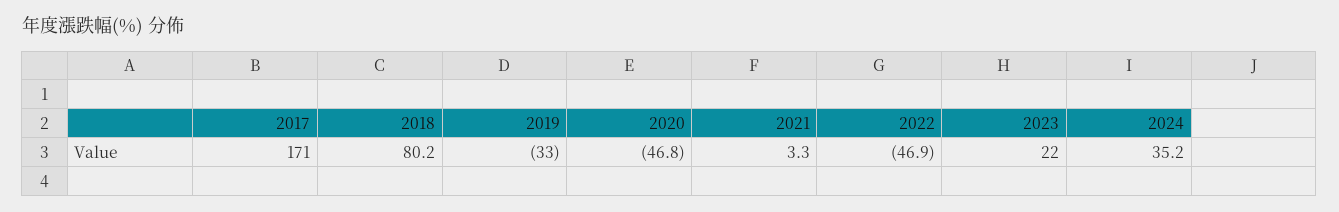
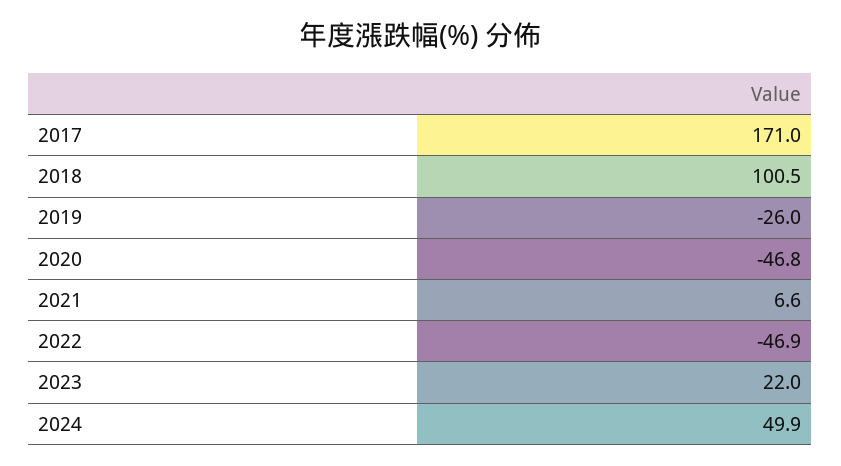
  {
    "2017": 171,
-   "2018": 80.2,
+   "2018": 100.5,
-   "2019": -33,
+   "2019": -26,
    "2020": -46.8,
-   "2021": 3.3,
+   "2021": 6.6,
    "2022": -46.9,
    "2023": 22,
-   "2024": 35.2
+   "2024": 49.9
  }

